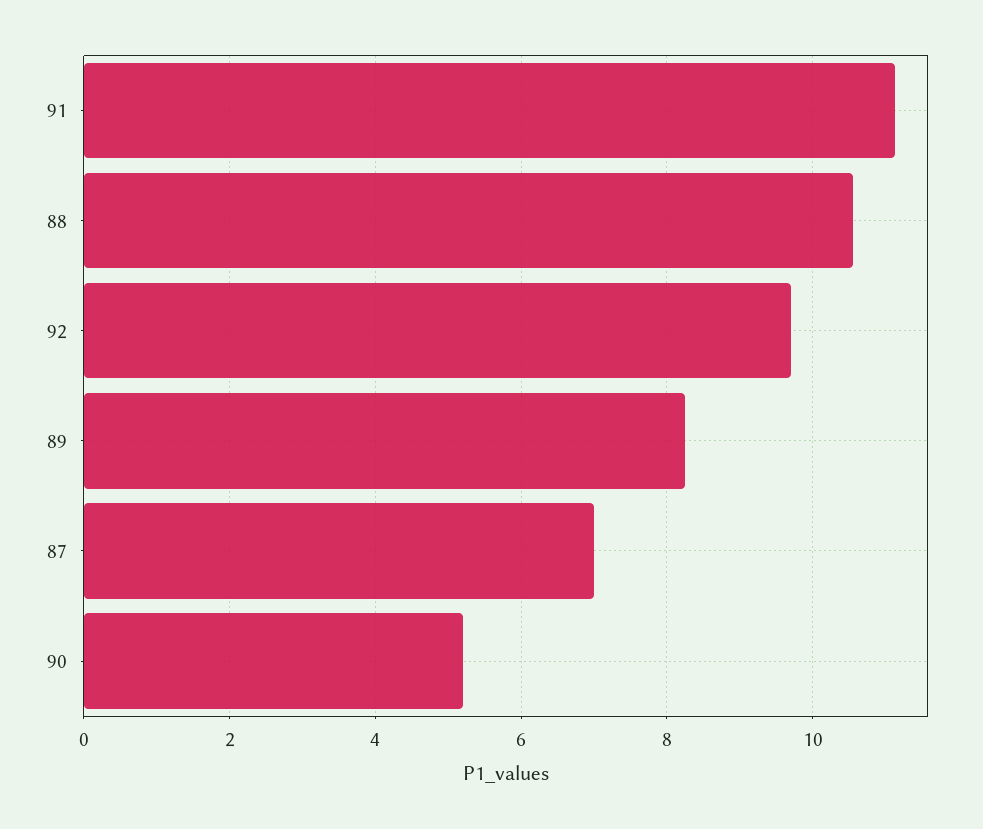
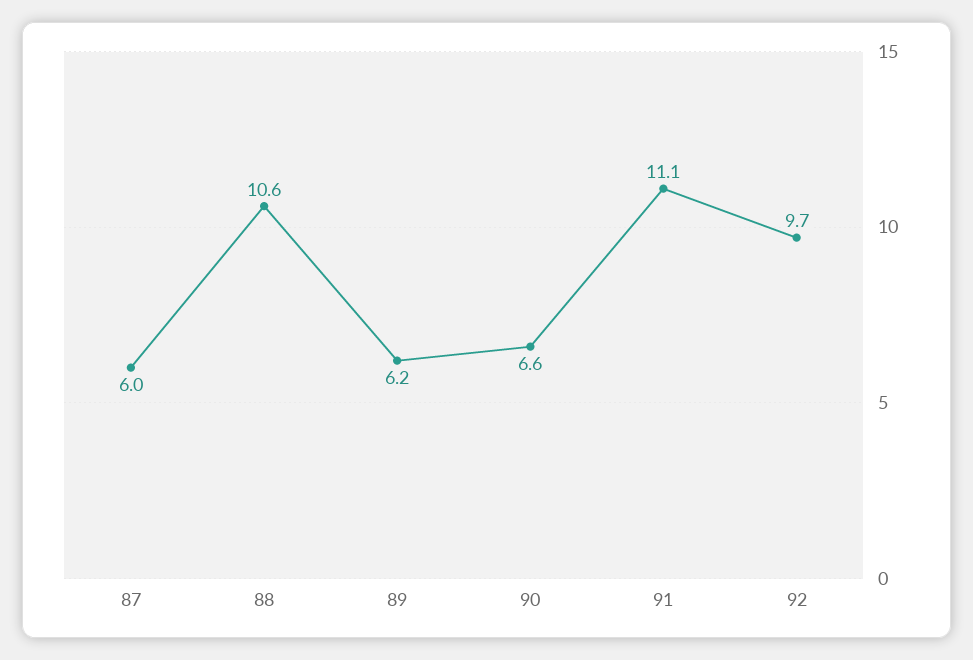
  {
    "91": 11.1,
    "88": 10.6,
    "92": 9.7,
-   "89": 8.2,
+   "89": 6.2,
-   "87": 7,
+   "87": 6,
-   "90": 5.2
+   "90": 6.6
  }

